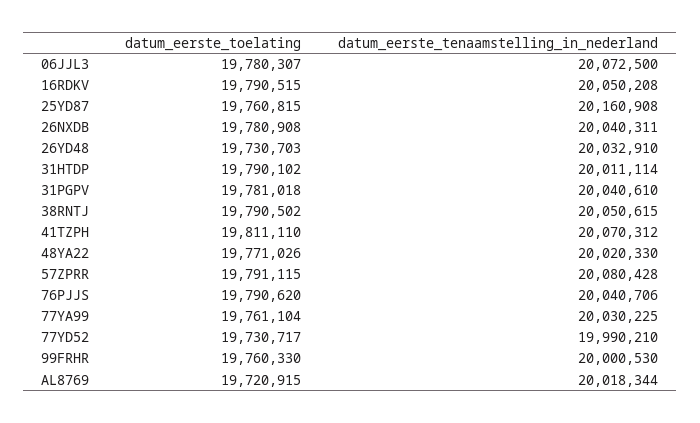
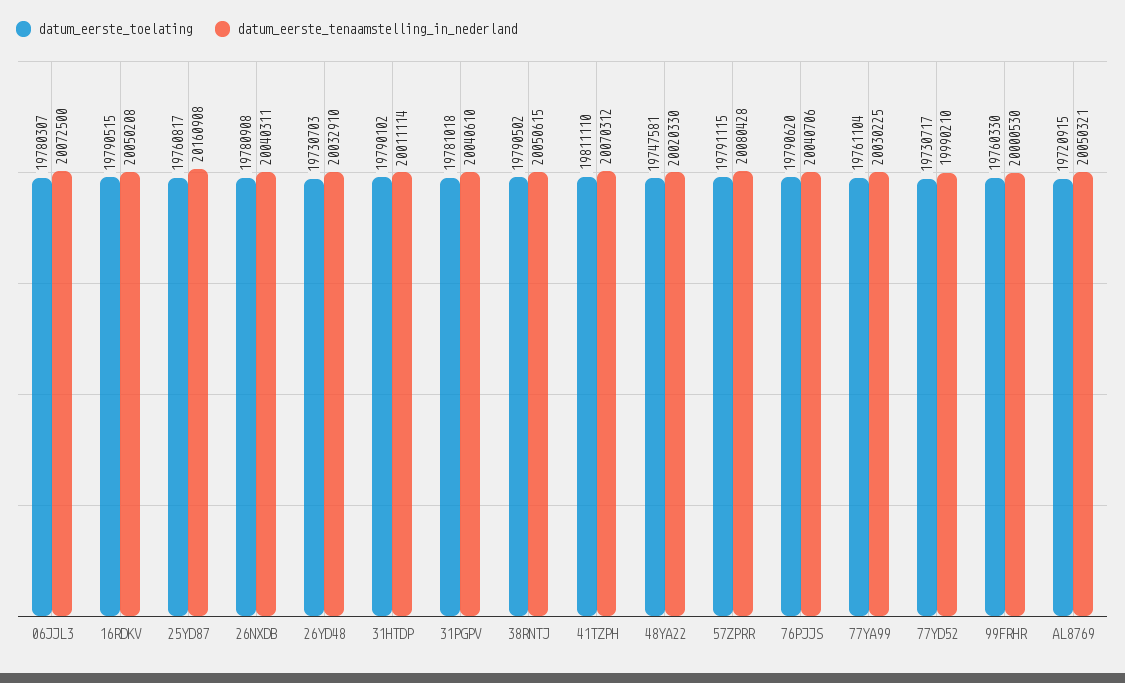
  {
    "datum_eerste_toelating": {
      "06JJL3": 19780307,
      "16RDKV": 19790515,
-     "25YD87": 19760815,
+     "25YD87": 19760817,
      "26NXDB": 19780908,
      "26YD48": 19730703,
      "31HTDP": 19790102,
      "31PGPV": 19781018,
      "38RNTJ": 19790502,
      "41TZPH": 19811110,
-     "48YA22": 19771026,
+     "48YA22": 19747581,
      "57ZPRR": 19791115,
      "76PJJS": 19790620,
      "77YA99": 19761104,
      "77YD52": 19730717,
      "99FRHR": 19760330,
      "AL8769": 19720915
    },
    "datum_eerste_tenaamstelling_in_nederland": {
      "06JJL3": 20072500,
      "16RDKV": 20050208,
      "25YD87": 20160908,
      "26NXDB": 20040311,
      "26YD48": 20032910,
      "31HTDP": 20011114,
      "31PGPV": 20040610,
      "38RNTJ": 20050615,
      "41TZPH": 20070312,
      "48YA22": 20020330,
      "57ZPRR": 20080428,
      "76PJJS": 20040706,
      "77YA99": 20030225,
      "77YD52": 19990210,
      "99FRHR": 20000530,
-     "AL8769": 20018344
+     "AL8769": 20050321
    }
  }

